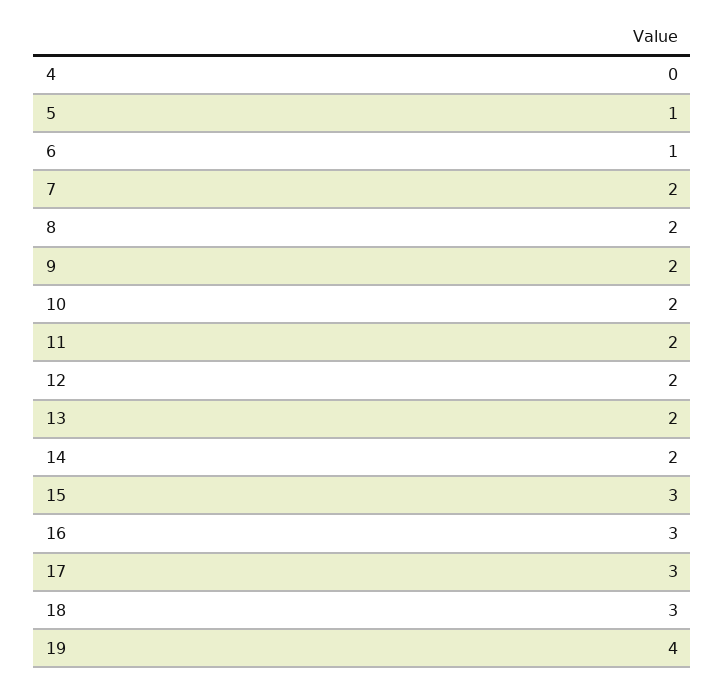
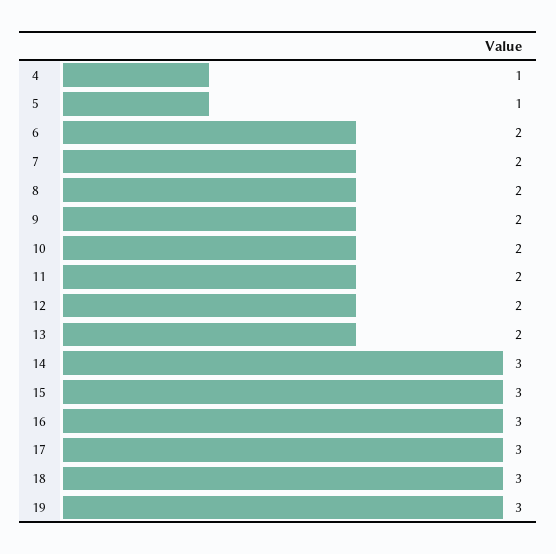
  {
-   "4": 0,
+   "4": 1,
    "5": 1,
-   "6": 1,
+   "6": 2,
    "7": 2,
    "8": 2,
    "9": 2,
    "10": 2,
    "11": 2,
    "12": 2,
    "13": 2,
-   "14": 2,
+   "14": 3,
    "15": 3,
    "16": 3,
    "17": 3,
    "18": 3,
-   "19": 4
+   "19": 3
  }

